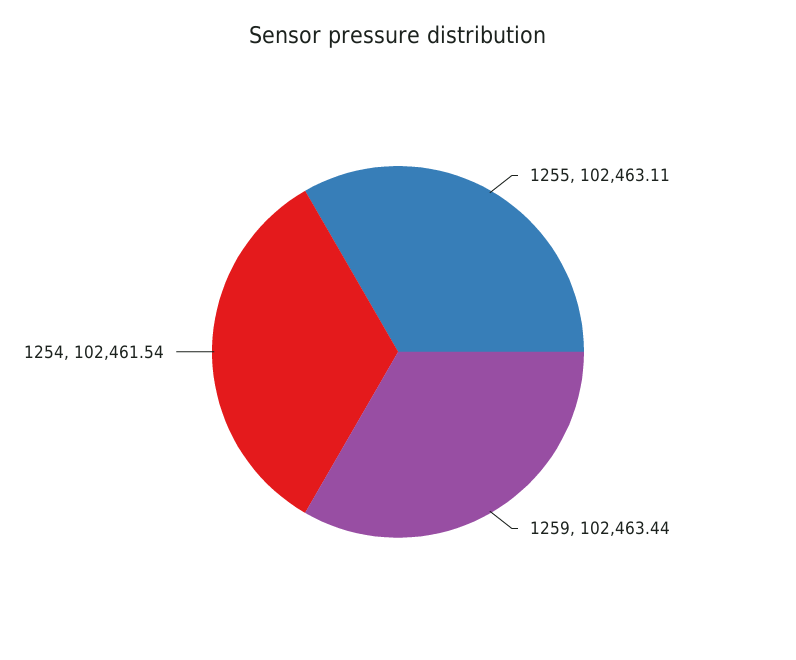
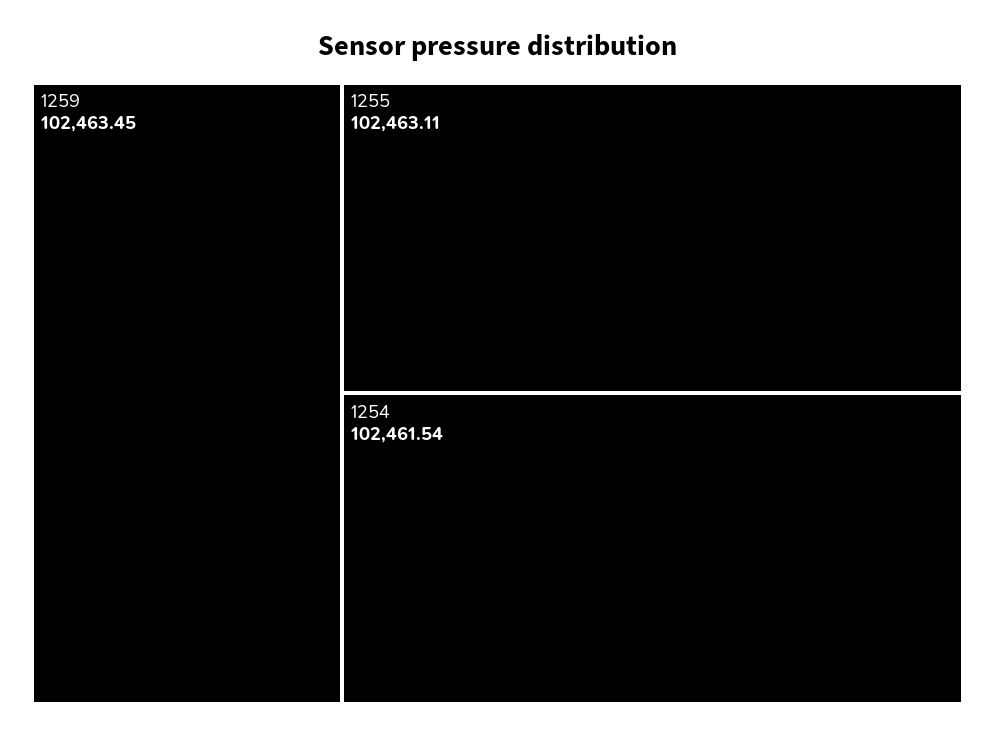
  {
    "1255": 102463.11,
-   "1259": 102463.44,
+   "1259": 102463.45,
    "1254": 102461.54
  }

